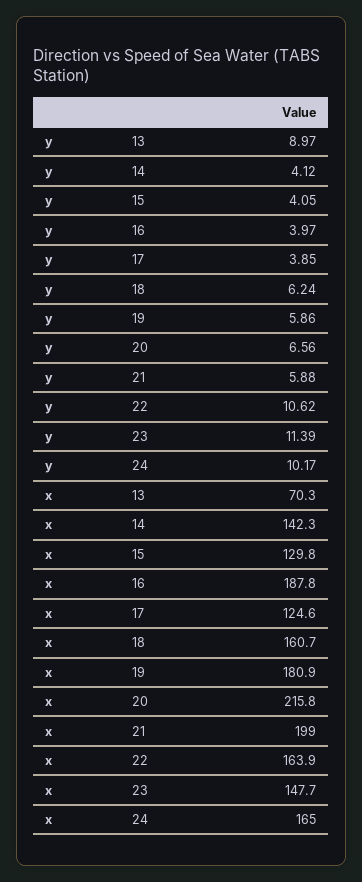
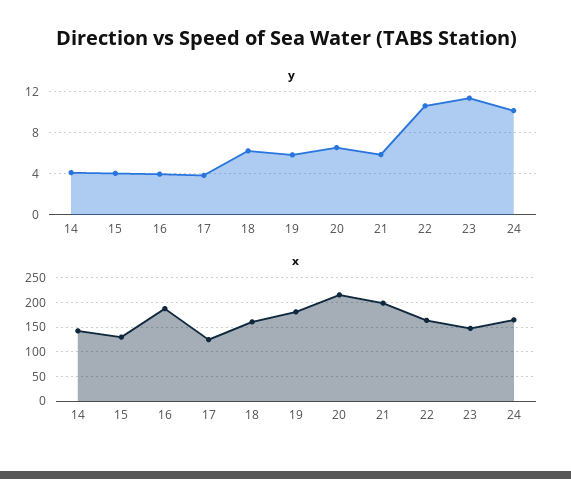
  {
    "y": {
-     "13": 8.97,
      "14": 4.12,
      "15": 4.05,
      "16": 3.97,
      "17": 3.85,
      "18": 6.24,
      "19": 5.86,
      "20": 6.56,
      "21": 5.88,
      "22": 10.62,
      "23": 11.39,
      "24": 10.17
    },
    "x": {
-     "13": 70.3,
      "14": 142.3,
      "15": 129.8,
      "16": 187.8,
      "17": 124.6,
      "18": 160.7,
      "19": 180.9,
      "20": 215.8,
      "21": 199,
      "22": 163.9,
      "23": 147.7,
      "24": 165
    }
  }

